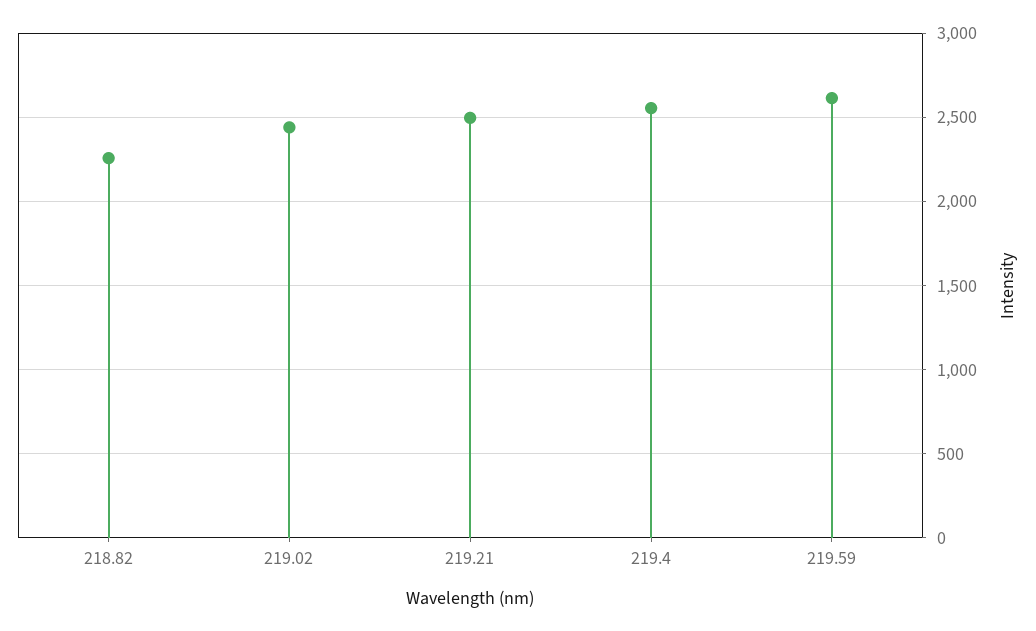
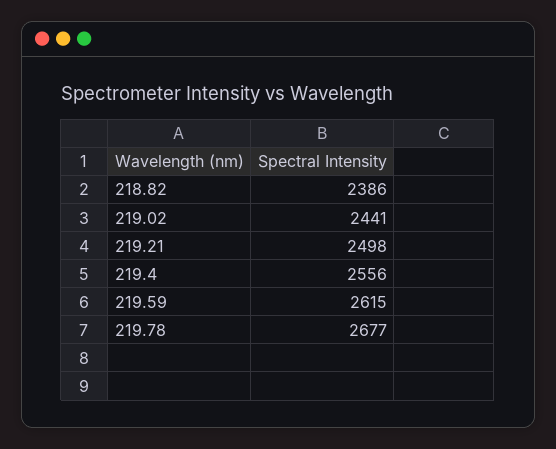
  {
-   "218.82": 2250,
+   "218.82": 2386,
    "219.02": 2441,
    "219.21": 2498,
    "219.4": 2556,
-   "219.59": 2615
+   "219.59": 2615,
+   "219.78": 2677
  }

